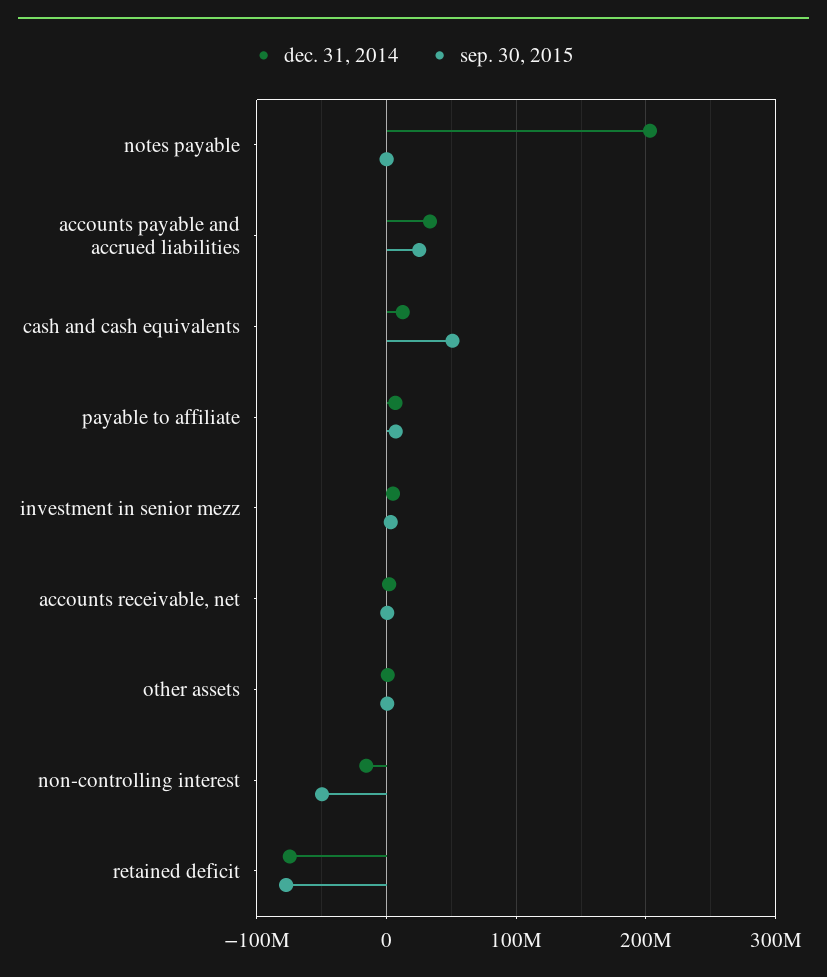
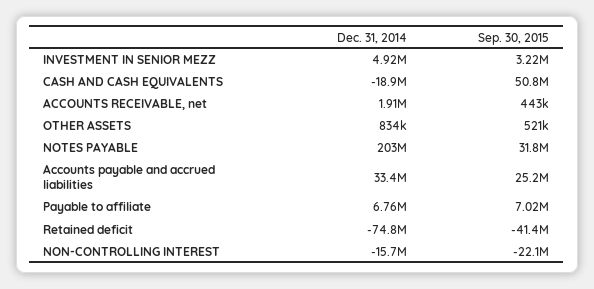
  {
    "dec. 31, 2014": {
      "notes payable": 203000000,
      "accounts payable and accrued liabilities": 33400000,
-     "cash and cash equivalents": 10000000,
+     "cash and cash equivalents": -18900000,
      "payable to affiliate": 6760000,
      "investment in senior mezz": 4920000,
      "accounts receivable, net": 1910000,
      "other assets": 834000,
      "non-controlling interest": -15700000,
      "retained deficit": -74800000
    },
    "sep. 30, 2015": {
-     "notes payable": 0,
+     "notes payable": 31800000,
      "accounts payable and accrued liabilities": 25200000,
      "cash and cash equivalents": 50800000,
      "payable to affiliate": 7020000,
      "investment in senior mezz": 3220000,
      "accounts receivable, net": 443000,
      "other assets": 521000,
-     "non-controlling interest": -50000000,
+     "non-controlling interest": -22100000,
-     "retained deficit": -80000000
+     "retained deficit": -41400000
    }
  }

